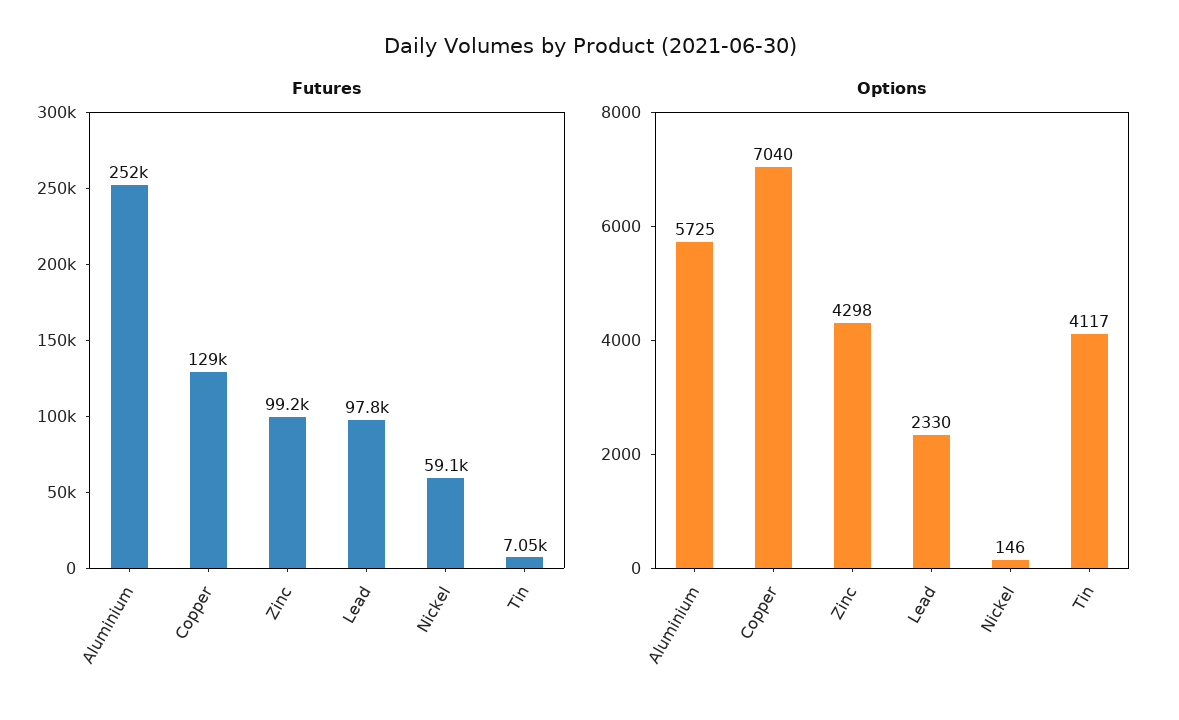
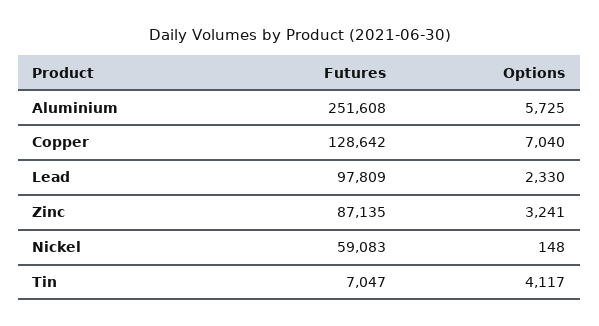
  {
    "Futures": {
      "Aluminium": 251608,
      "Copper": 128642,
-     "Zinc": 99200,
+     "Zinc": 87135,
      "Lead": 97809,
      "Nickel": 59083,
      "Tin": 7047
    },
    "Options": {
      "Aluminium": 5725,
      "Copper": 7040,
-     "Zinc": 4298,
+     "Zinc": 3241,
      "Lead": 2330,
-     "Nickel": 146,
+     "Nickel": 148,
      "Tin": 4117
    }
  }

